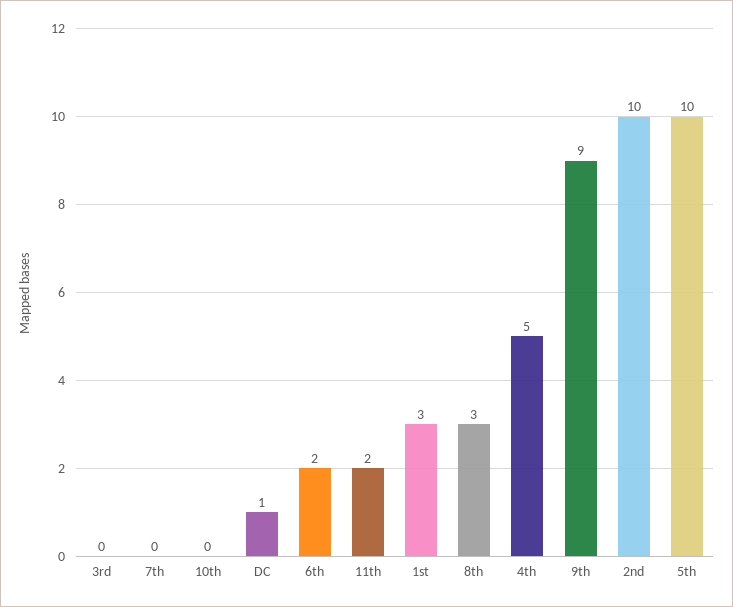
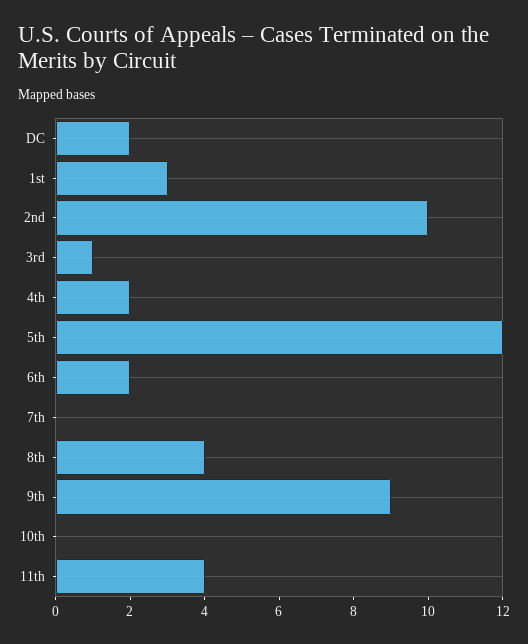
  {
-   "3rd": 0,
+   "3rd": 1,
    "7th": 0,
    "10th": 0,
-   "DC": 1,
+   "DC": 2,
    "6th": 2,
-   "11th": 2,
+   "11th": 4,
    "1st": 3,
-   "8th": 3,
+   "8th": 4,
-   "4th": 5,
+   "4th": 2,
    "9th": 9,
    "2nd": 10,
-   "5th": 10
+   "5th": 12
  }

